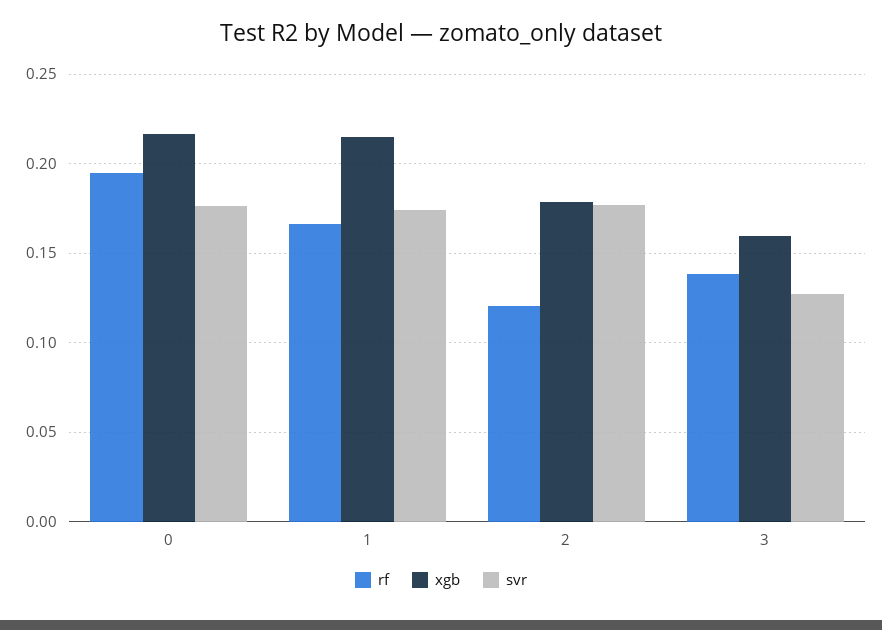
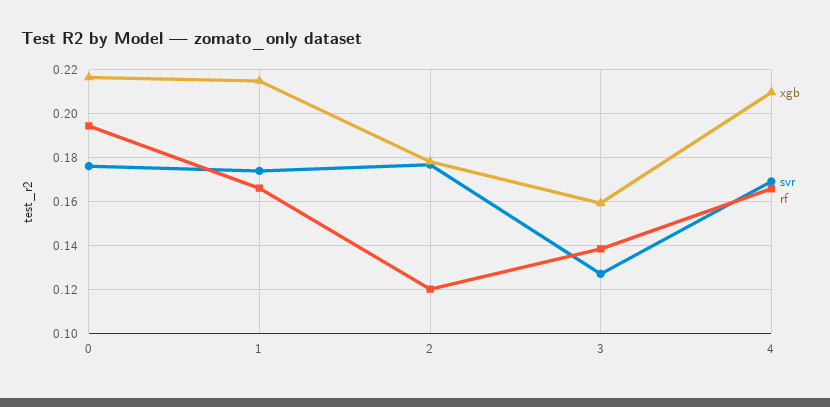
  {
    "rf": {
      "0": 0.195,
      "1": 0.165,
      "2": 0.12,
-     "3": 0.14
+     "3": 0.14,
+     "4": 0.165
    },
    "xgb": {
      "0": 0.215,
      "1": 0.215,
      "2": 0.18,
-     "3": 0.16
+     "3": 0.16,
+     "4": 0.21
    },
    "svr": {
      "0": 0.175,
      "1": 0.175,
      "2": 0.175,
-     "3": 0.125
+     "3": 0.125,
+     "4": 0.17
    }
  }

